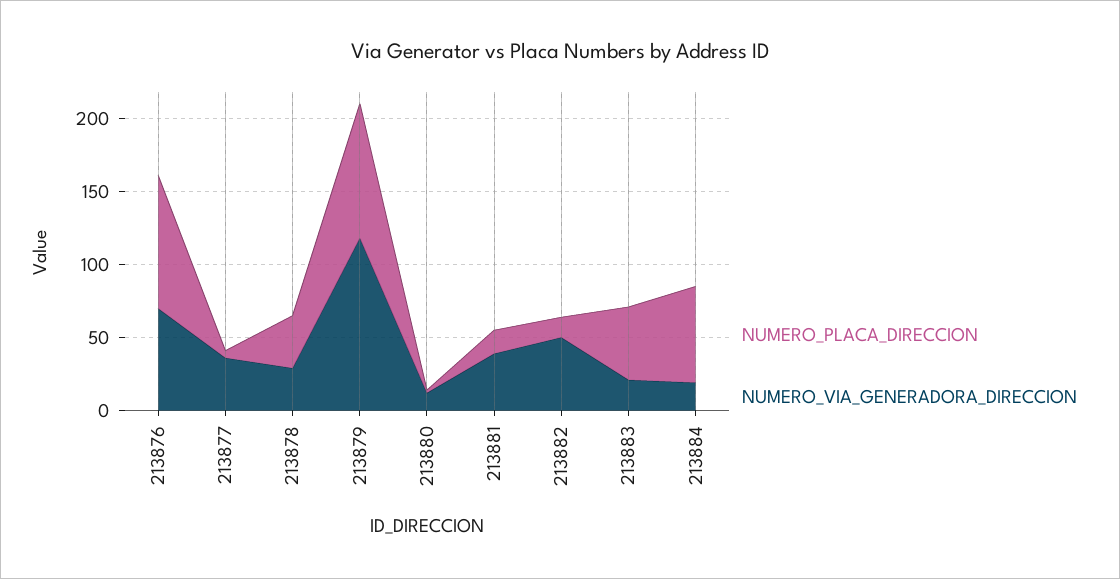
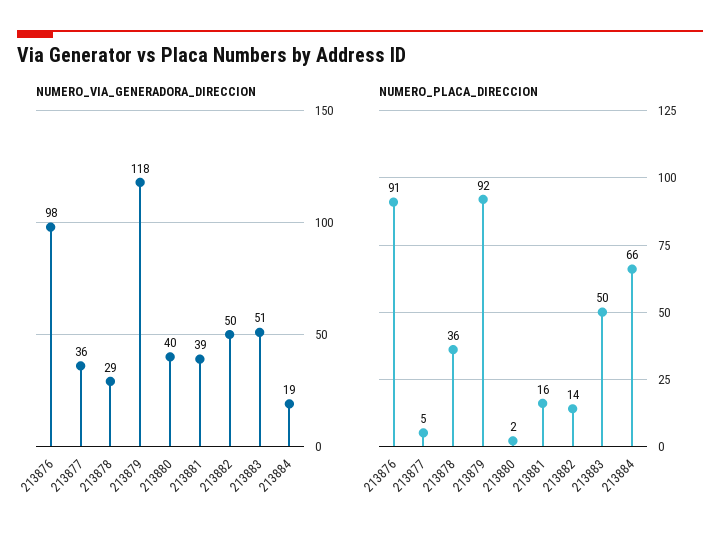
  {
    "NUMERO_PLACA_DIRECCION": {
      "213876": 91,
      "213877": 5,
      "213878": 36,
      "213879": 92,
      "213880": 2,
      "213881": 16,
      "213882": 14,
      "213883": 50,
      "213884": 66
    },
    "NUMERO_VIA_GENERADORA_DIRECCION": {
-     "213876": 70,
+     "213876": 98,
      "213877": 36,
      "213878": 29,
      "213879": 118,
-     "213880": 10,
+     "213880": 40,
      "213881": 39,
      "213882": 50,
-     "213883": 20,
+     "213883": 51,
      "213884": 19
    }
  }

